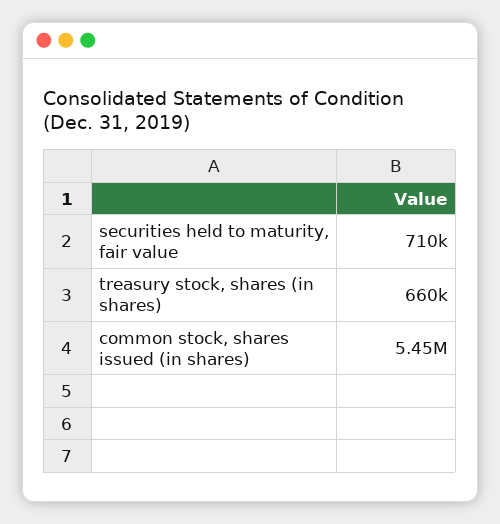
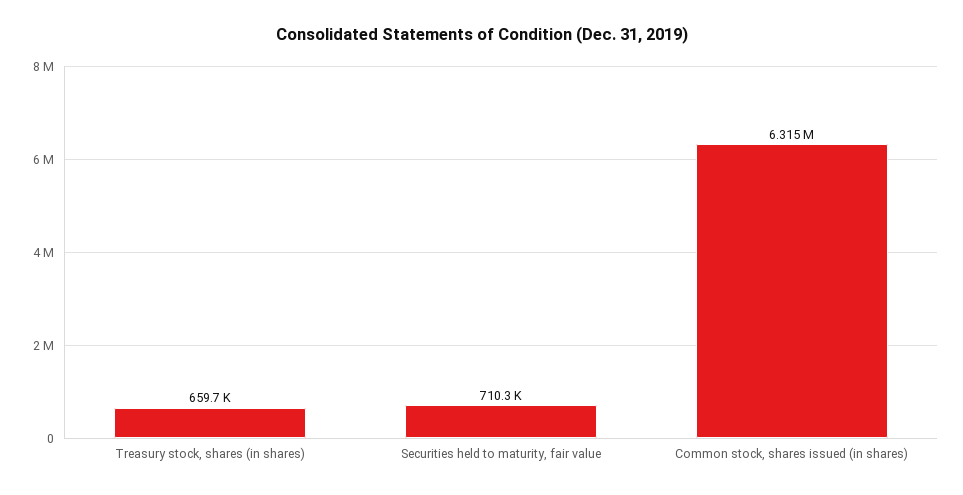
  {
    "securities held to maturity, fair value": 710300,
    "treasury stock, shares (in shares)": 659700,
-   "common stock, shares issued (in shares)": 5450000
+   "common stock, shares issued (in shares)": 6315000
  }

